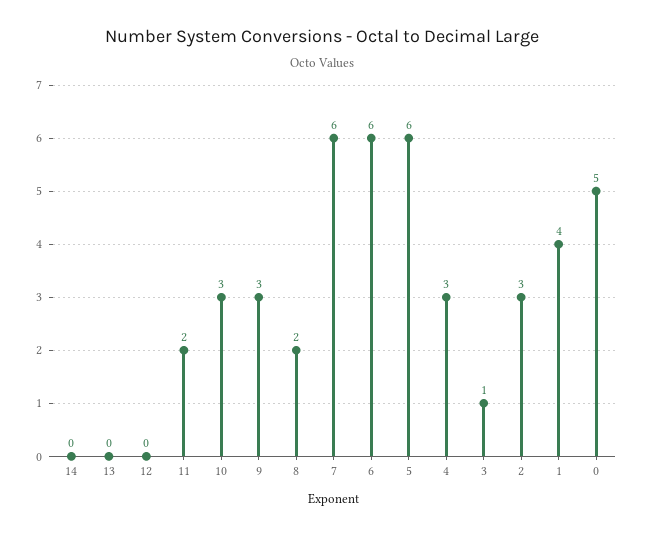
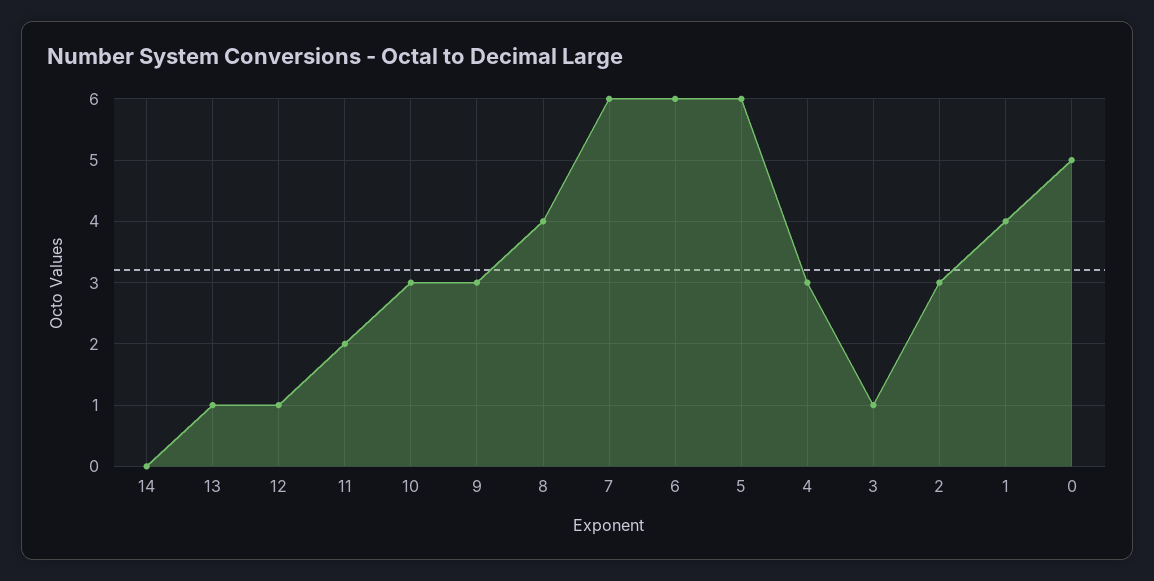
  {
    "14": 0,
-   "13": 0,
+   "13": 1,
-   "12": 0,
+   "12": 1,
    "11": 2,
    "10": 3,
    "9": 3,
-   "8": 2,
+   "8": 4,
    "7": 6,
    "6": 6,
    "5": 6,
    "4": 3,
    "3": 1,
    "2": 3,
    "1": 4,
    "0": 5
  }

